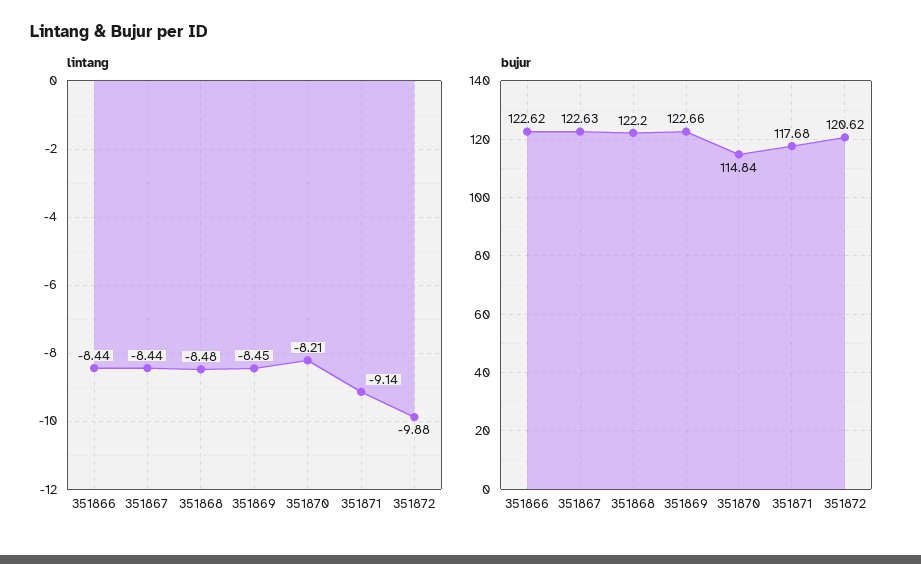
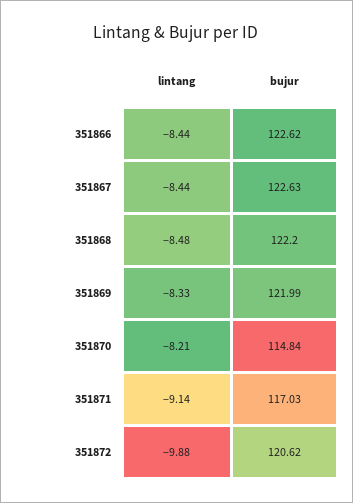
  {
    "lintang": {
      "351866": -8.44,
      "351867": -8.44,
      "351868": -8.48,
-     "351869": -8.45,
+     "351869": -8.33,
      "351870": -8.21,
      "351871": -9.14,
      "351872": -9.88
    },
    "bujur": {
      "351866": 122.62,
      "351867": 122.63,
      "351868": 122.2,
-     "351869": 122.66,
+     "351869": 121.99,
      "351870": 114.84,
-     "351871": 117.68,
+     "351871": 117.03,
      "351872": 120.62
    }
  }

